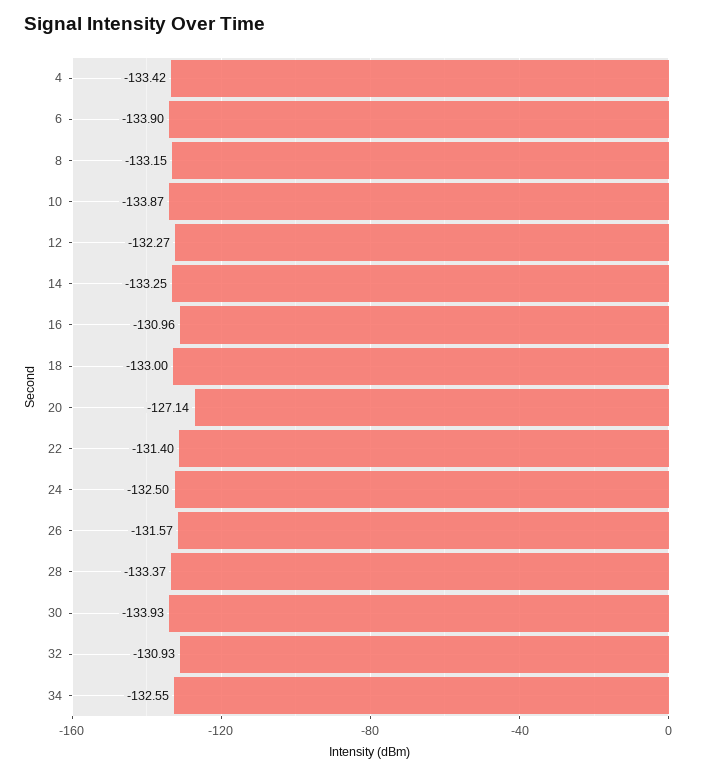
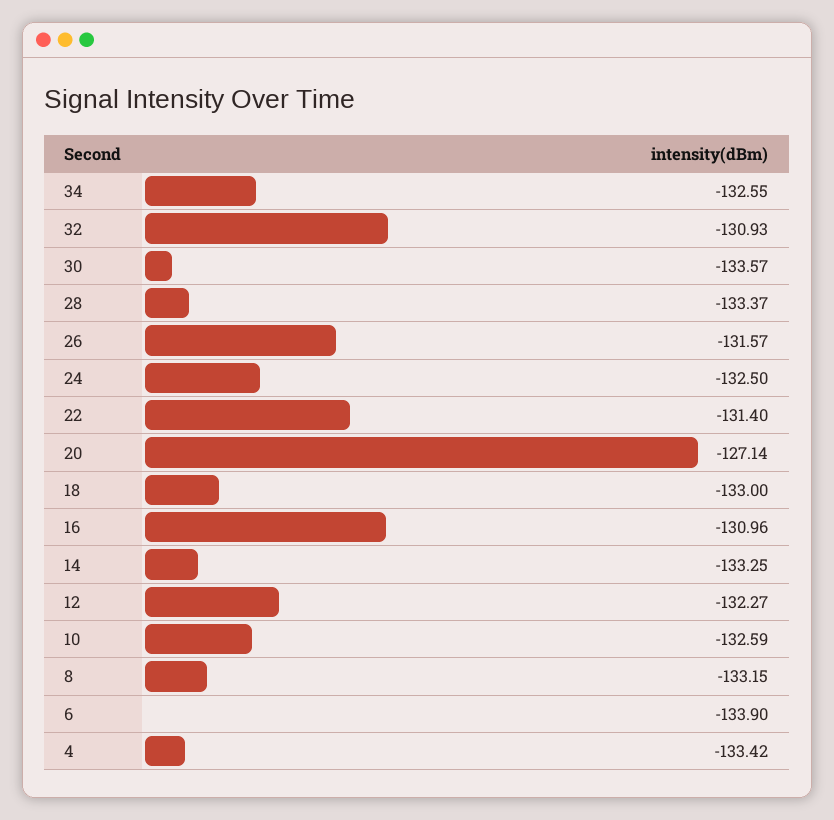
  {
    "4": -133.42,
    "6": -133.9,
    "8": -133.15,
-   "10": -133.87,
+   "10": -132.59,
    "12": -132.27,
    "14": -133.25,
    "16": -130.96,
    "18": -133,
    "20": -127.14,
    "22": -131.4,
    "24": -132.5,
    "26": -131.57,
    "28": -133.37,
-   "30": -133.93,
+   "30": -133.57,
    "32": -130.93,
    "34": -132.55
  }

